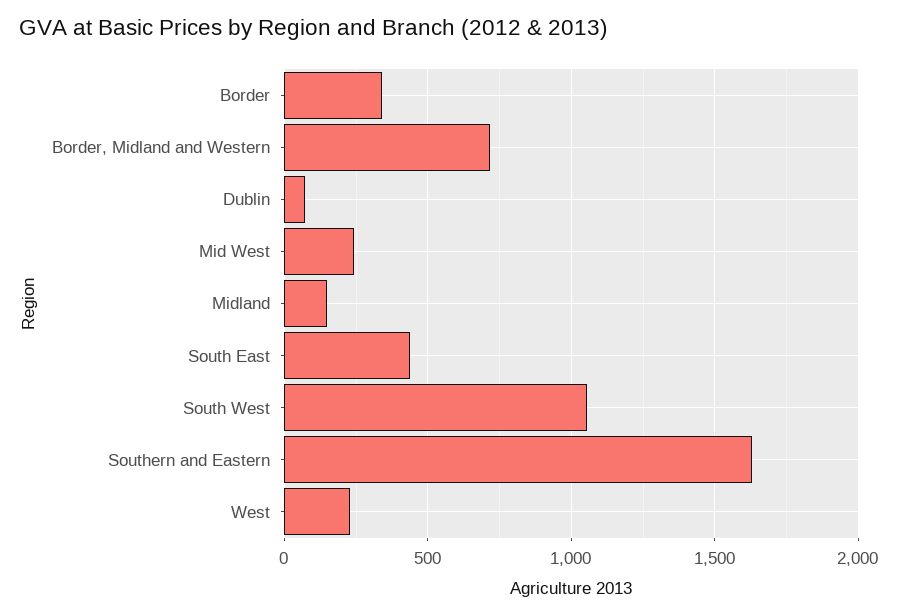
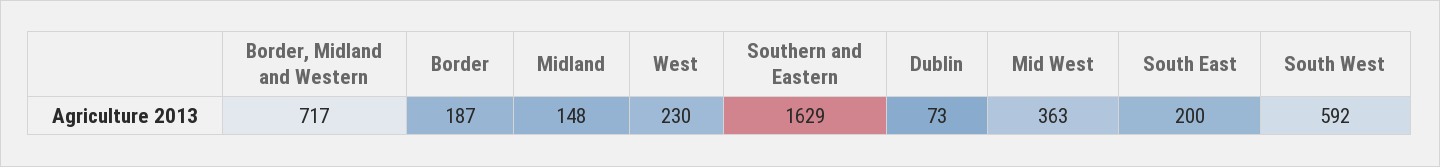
  {
-   "Border": 350,
+   "Border": 187,
    "Border, Midland and Western": 717,
    "Dublin": 73,
-   "Mid West": 250,
+   "Mid West": 363,
    "Midland": 148,
-   "South East": 450,
+   "South East": 200,
-   "South West": 1050,
+   "South West": 592,
    "Southern and Eastern": 1629,
    "West": 230
  }

